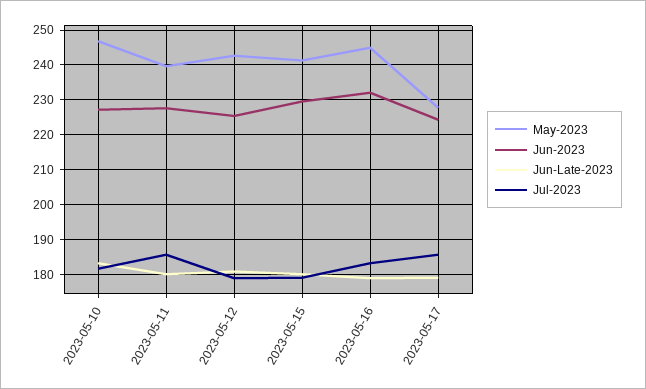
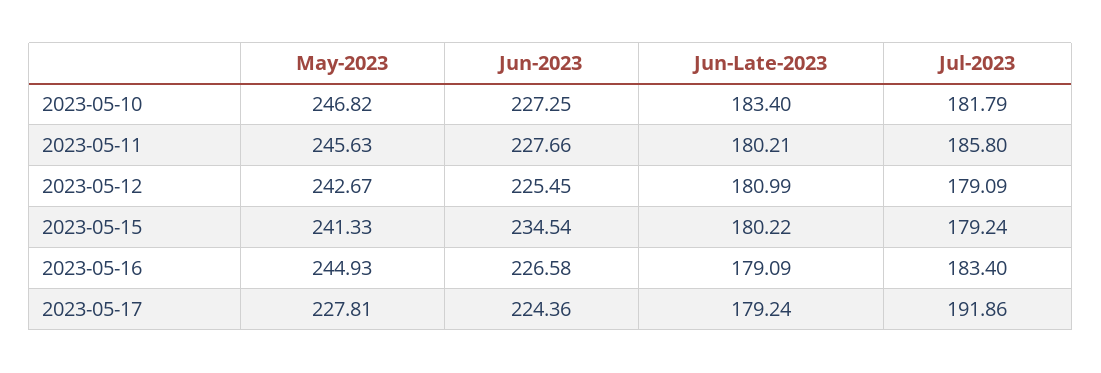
  {
    "May-2023": {
      "2023-05-10": 246.82,
-     "2023-05-11": 240,
+     "2023-05-11": 245.63,
      "2023-05-12": 242.67,
      "2023-05-15": 241.33,
      "2023-05-16": 244.93,
      "2023-05-17": 227.81
    },
    "Jun-2023": {
      "2023-05-10": 227.25,
      "2023-05-11": 227.66,
      "2023-05-12": 225.45,
-     "2023-05-15": 230,
+     "2023-05-15": 234.54,
-     "2023-05-16": 232,
+     "2023-05-16": 226.58,
      "2023-05-17": 224.36
    },
    "Jun-Late-2023": {
      "2023-05-10": 183.4,
      "2023-05-11": 180.21,
      "2023-05-12": 180.99,
      "2023-05-15": 180.22,
      "2023-05-16": 179.09,
      "2023-05-17": 179.24
    },
    "Jul-2023": {
      "2023-05-10": 181.79,
      "2023-05-11": 185.8,
      "2023-05-12": 179.09,
      "2023-05-15": 179.24,
      "2023-05-16": 183.4,
-     "2023-05-17": 186
+     "2023-05-17": 191.86
    }
  }

